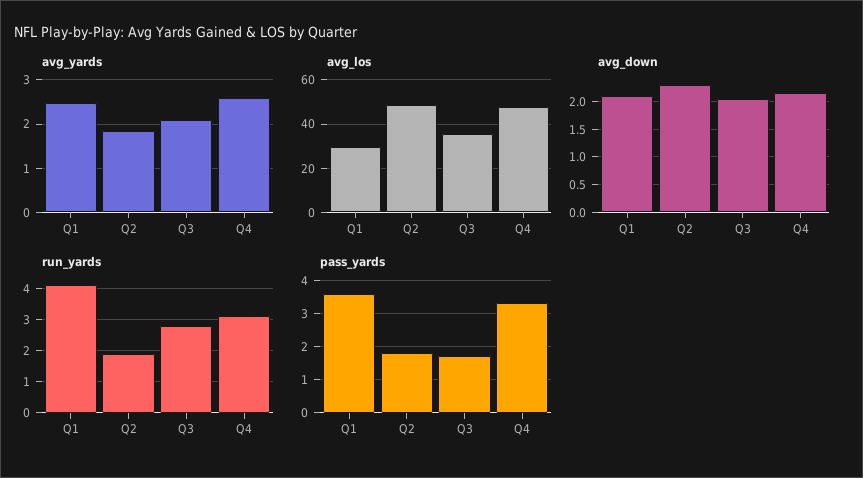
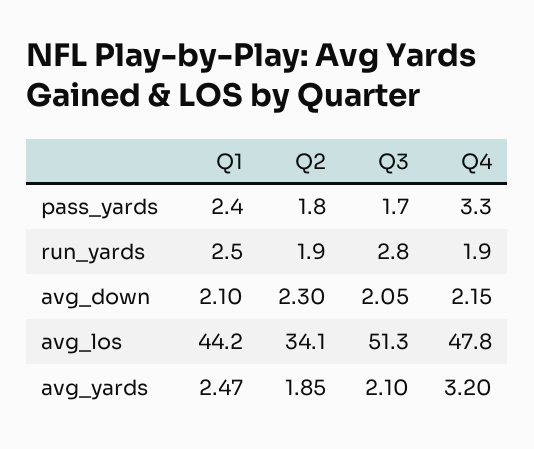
  {
    "avg_yards": {
      "Q1": 2.47,
      "Q2": 1.85,
      "Q3": 2.1,
-     "Q4": 2.6
+     "Q4": 3.2
    },
    "avg_los": {
-     "Q1": 30,
+     "Q1": 44.2,
-     "Q2": 50,
+     "Q2": 34.1,
-     "Q3": 35,
+     "Q3": 51.3,
      "Q4": 47.8
    },
    "avg_down": {
      "Q1": 2.1,
      "Q2": 2.3,
      "Q3": 2.05,
      "Q4": 2.15
    },
    "run_yards": {
-     "Q1": 4,
+     "Q1": 2.5,
      "Q2": 1.9,
      "Q3": 2.8,
-     "Q4": 3
+     "Q4": 1.9
    },
    "pass_yards": {
-     "Q1": 3.5,
+     "Q1": 2.4,
      "Q2": 1.8,
      "Q3": 1.7,
      "Q4": 3.3
    }
  }

